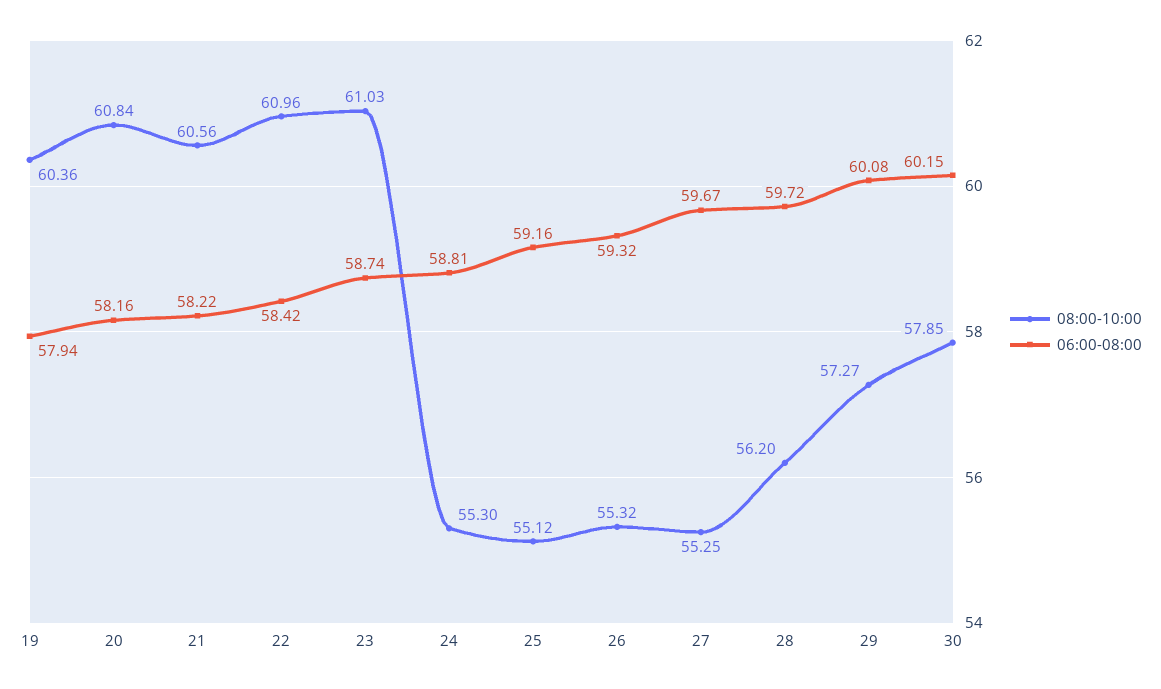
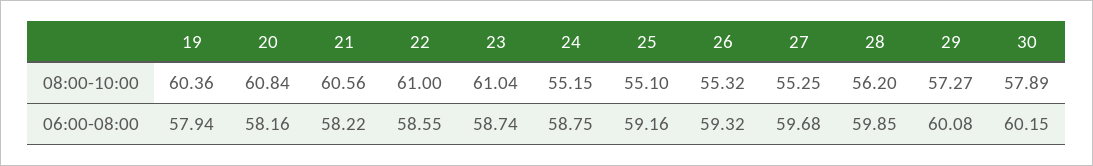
  {
    "08:00-10:00": {
      "19": 60.36,
      "20": 60.84,
      "21": 60.56,
-     "22": 60.96,
+     "22": 61,
-     "23": 61.03,
+     "23": 61.04,
-     "24": 55.3,
+     "24": 55.15,
-     "25": 55.12,
+     "25": 55.1,
      "26": 55.32,
      "27": 55.25,
      "28": 56.2,
      "29": 57.27,
-     "30": 57.85
+     "30": 57.89
    },
    "06:00-08:00": {
      "19": 57.94,
      "20": 58.16,
      "21": 58.22,
-     "22": 58.42,
+     "22": 58.55,
      "23": 58.74,
-     "24": 58.81,
+     "24": 58.75,
      "25": 59.16,
      "26": 59.32,
-     "27": 59.67,
+     "27": 59.68,
-     "28": 59.72,
+     "28": 59.85,
      "29": 60.08,
      "30": 60.15
    }
  }

